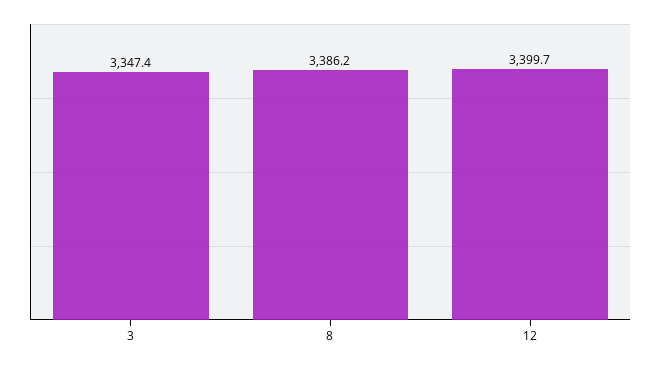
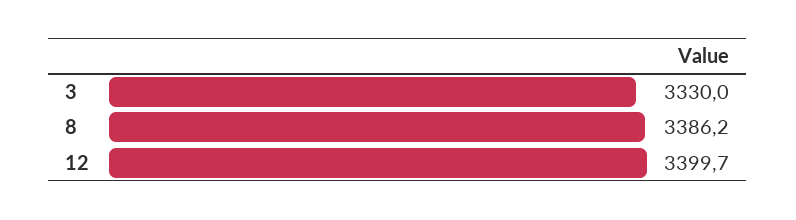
  {
-   "3": 3347.4,
+   "3": 3330,
    "8": 3386.2,
    "12": 3399.7
  }

